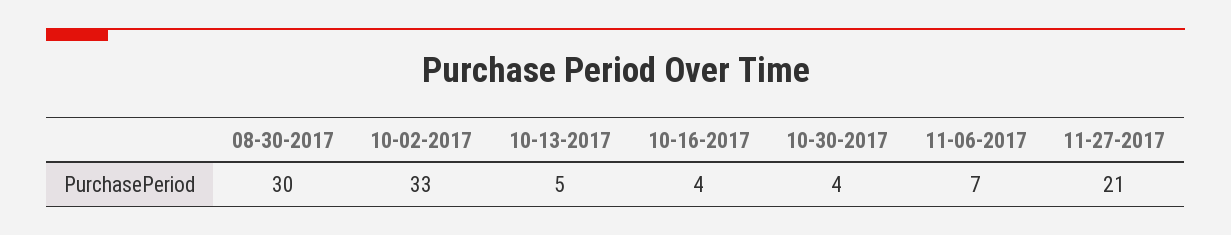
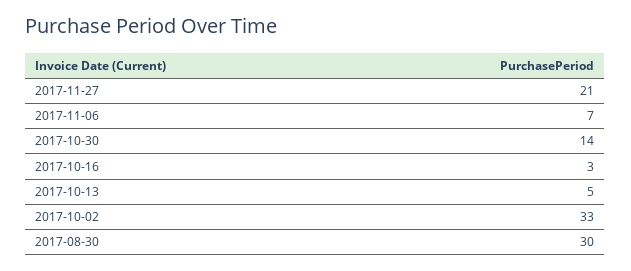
  {
    "08-30-2017": 30,
    "10-02-2017": 33,
    "10-13-2017": 5,
-   "10-16-2017": 4,
+   "10-16-2017": 3,
-   "10-30-2017": 4,
+   "10-30-2017": 14,
    "11-06-2017": 7,
    "11-27-2017": 21
  }

